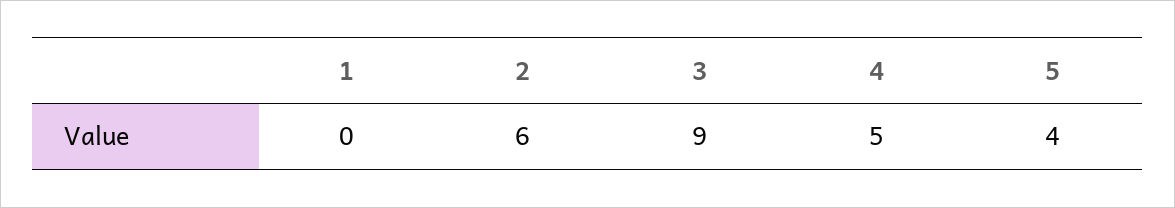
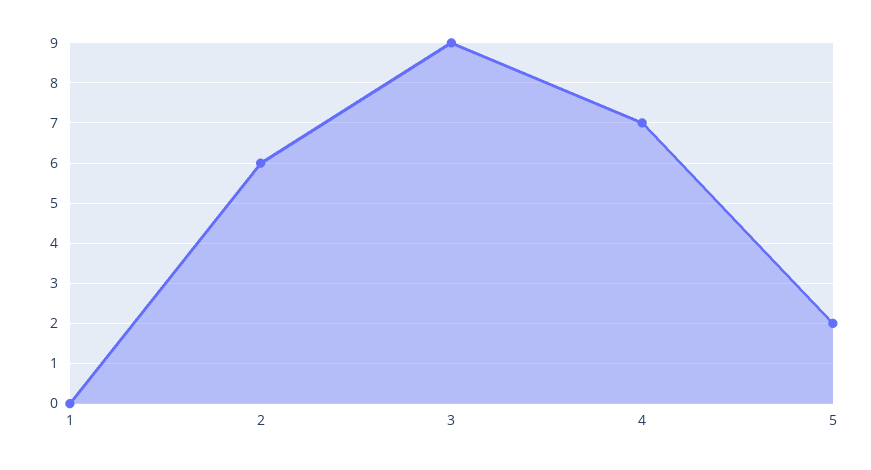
  {
    "1": 0,
    "2": 6,
    "3": 9,
-   "4": 5,
+   "4": 7,
-   "5": 4
+   "5": 2
  }

